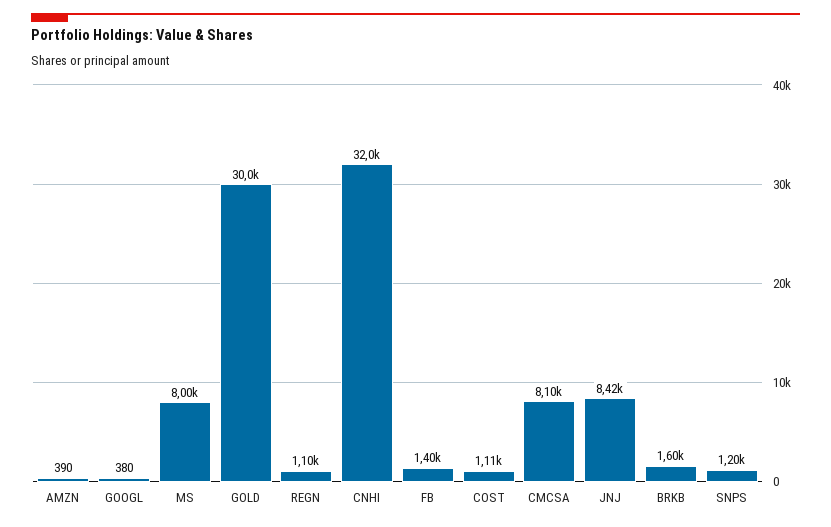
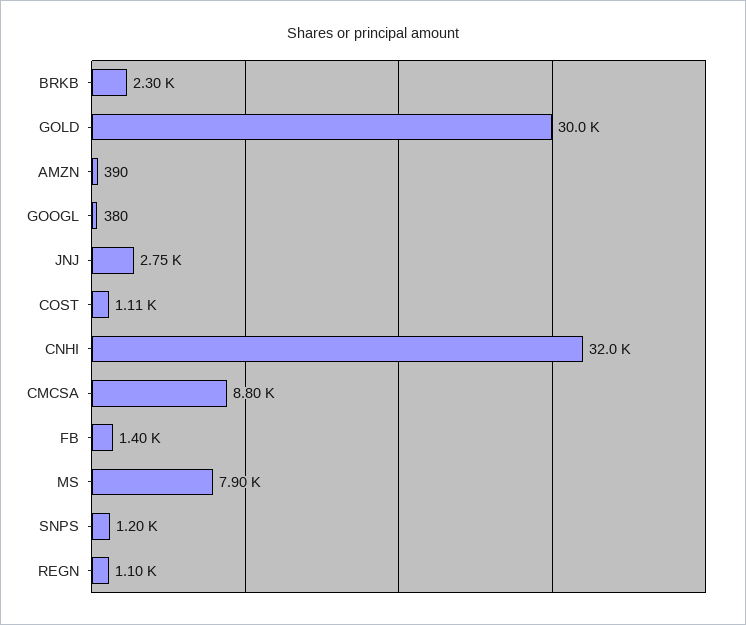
  {
    "AMZN": 390,
    "GOOGL": 380,
-   "MS": 8000,
+   "MS": 7900,
    "GOLD": 30000,
    "REGN": 1100,
    "CNHI": 32000,
    "FB": 1400,
    "COST": 1110,
-   "CMCSA": 8100,
+   "CMCSA": 8800,
-   "JNJ": 8420,
+   "JNJ": 2750,
-   "BRKB": 1600,
+   "BRKB": 2300,
    "SNPS": 1200
  }

